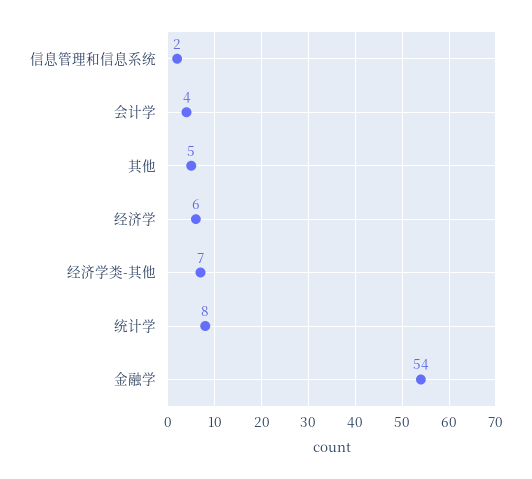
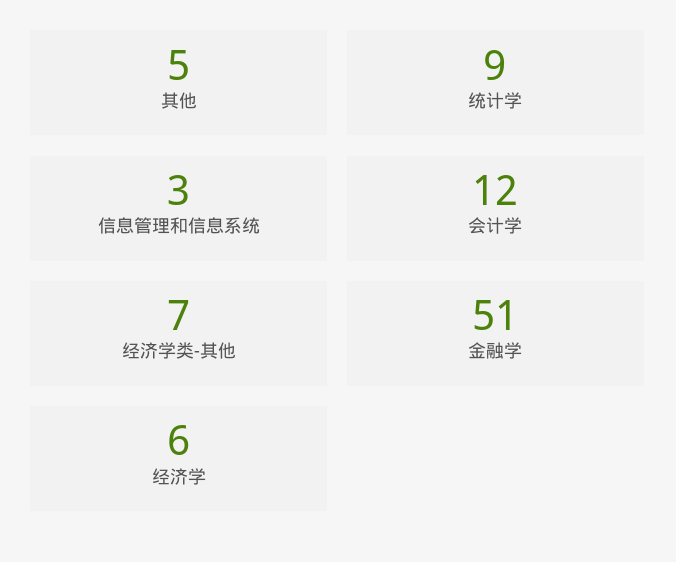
  {
-   "信息管理和信息系统": 2,
+   "信息管理和信息系统": 3,
-   "会计学": 4,
+   "会计学": 12,
    "其他": 5,
    "经济学": 6,
    "经济学类-其他": 7,
-   "统计学": 8,
+   "统计学": 9,
-   "金融学": 54
+   "金融学": 51
  }

